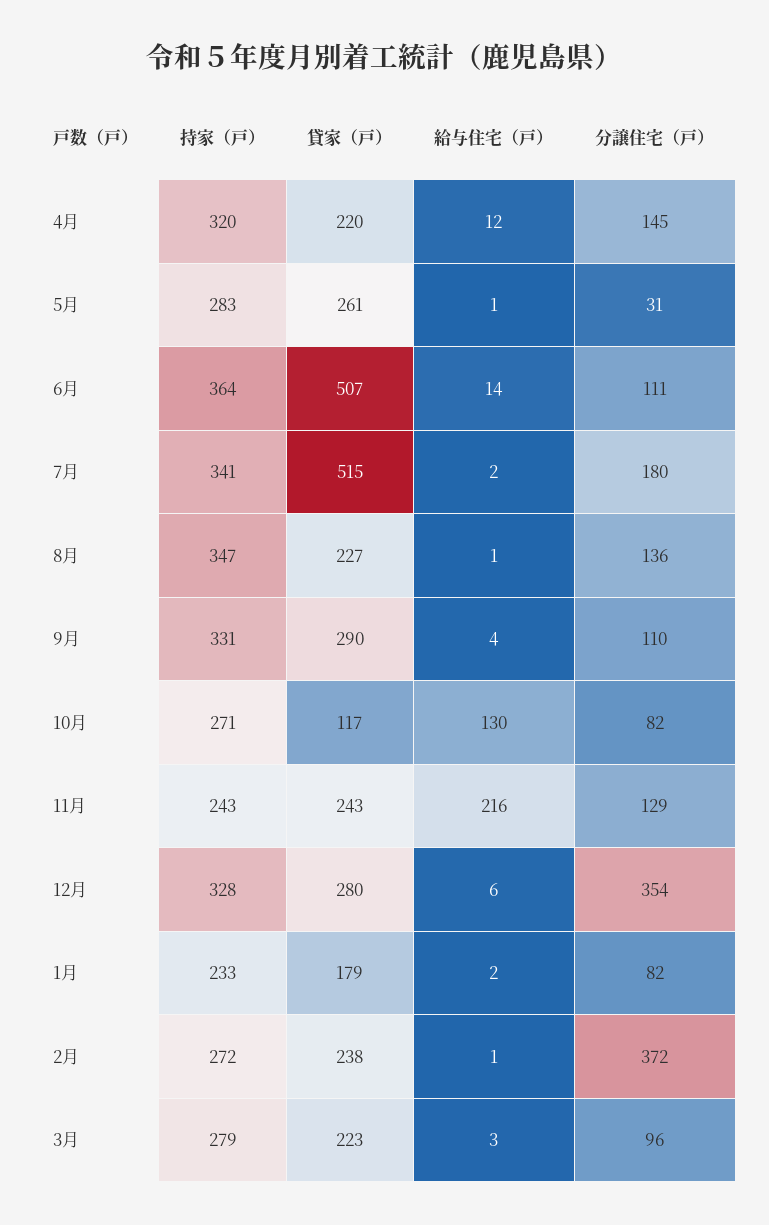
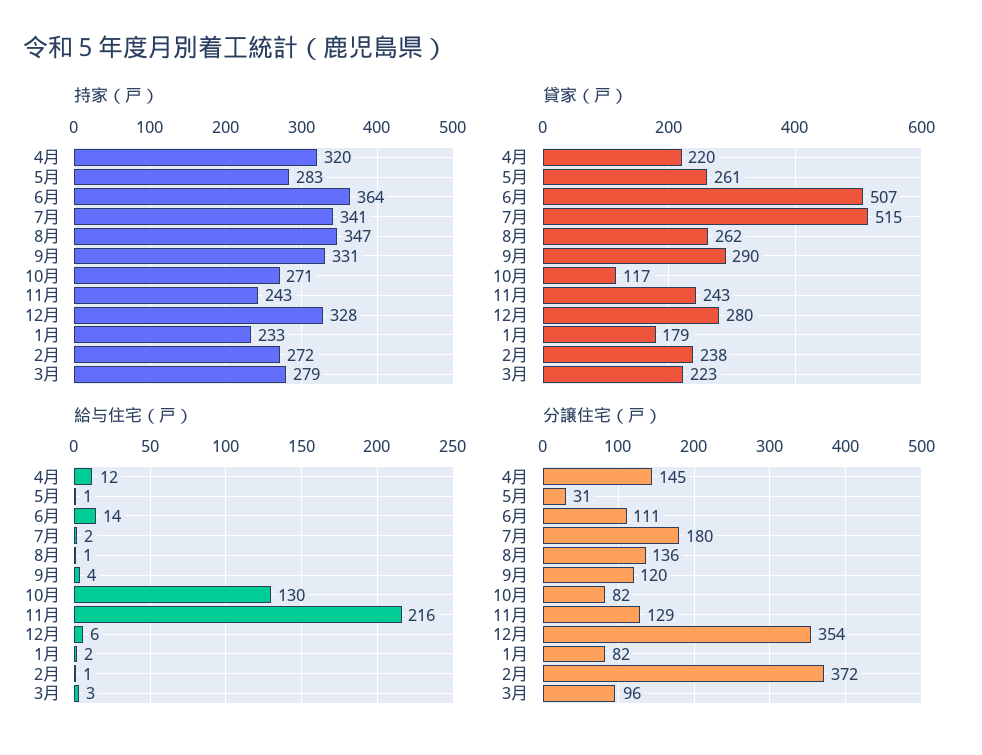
  {
    "持家（戸）": {
      "4月": 320,
      "5月": 283,
      "6月": 364,
      "7月": 341,
      "8月": 347,
      "9月": 331,
      "10月": 271,
      "11月": 243,
      "12月": 328,
      "1月": 233,
      "2月": 272,
      "3月": 279
    },
    "貸家（戸）": {
      "4月": 220,
      "5月": 261,
      "6月": 507,
      "7月": 515,
-     "8月": 227,
+     "8月": 262,
      "9月": 290,
      "10月": 117,
      "11月": 243,
      "12月": 280,
      "1月": 179,
      "2月": 238,
      "3月": 223
    },
    "給与住宅（戸）": {
      "4月": 12,
      "5月": 1,
      "6月": 14,
      "7月": 2,
      "8月": 1,
      "9月": 4,
      "10月": 130,
      "11月": 216,
      "12月": 6,
      "1月": 2,
      "2月": 1,
      "3月": 3
    },
    "分譲住宅（戸）": {
      "4月": 145,
      "5月": 31,
      "6月": 111,
      "7月": 180,
      "8月": 136,
-     "9月": 110,
+     "9月": 120,
      "10月": 82,
      "11月": 129,
      "12月": 354,
      "1月": 82,
      "2月": 372,
      "3月": 96
    }
  }

